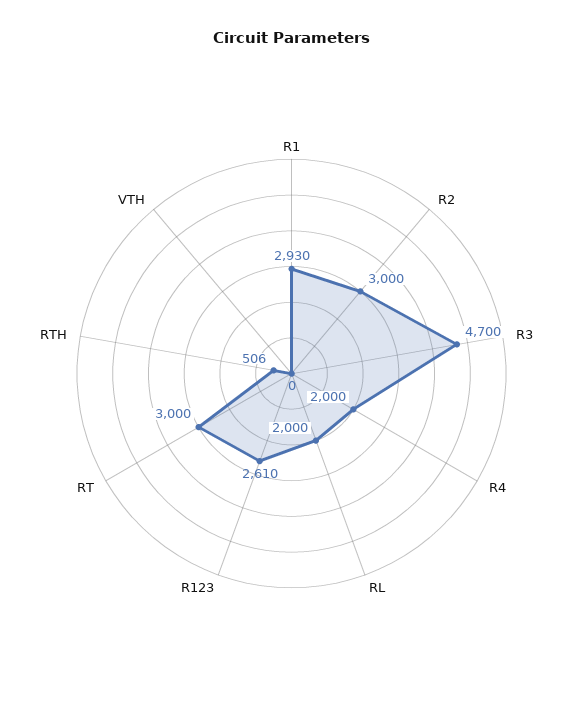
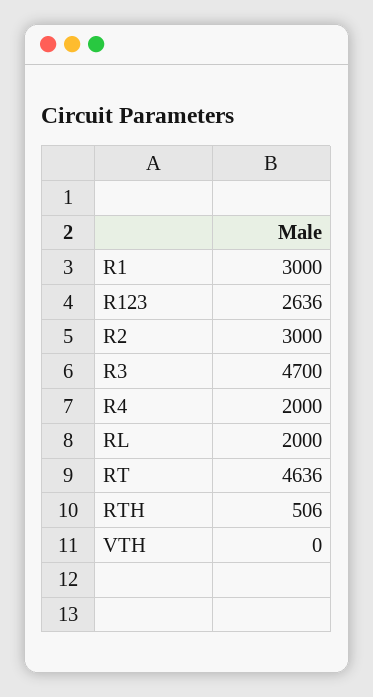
  {
-   "R1": 2930,
+   "R1": 3000,
    "R2": 3000,
    "R3": 4700,
    "R4": 2000,
    "RL": 2000,
-   "R123": 2610,
+   "R123": 2636,
-   "RT": 3000,
+   "RT": 4636,
    "RTH": 506,
    "VTH": 0
  }

